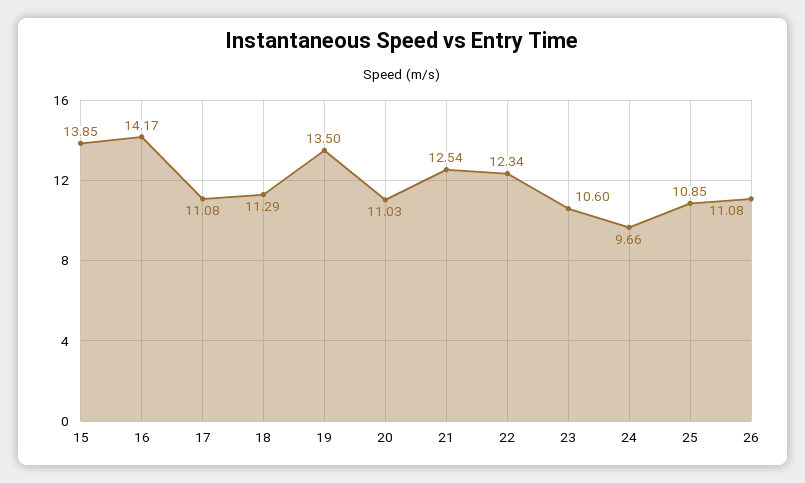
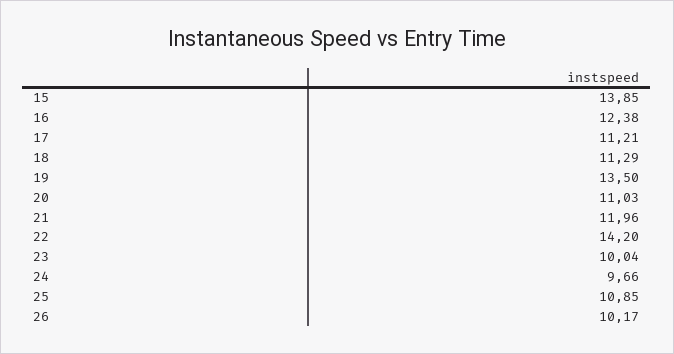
  {
    "15": 13.85,
-   "16": 14.17,
+   "16": 12.38,
-   "17": 11.08,
+   "17": 11.21,
    "18": 11.29,
    "19": 13.5,
    "20": 11.03,
-   "21": 12.54,
+   "21": 11.96,
-   "22": 12.34,
+   "22": 14.2,
-   "23": 10.6,
+   "23": 10.04,
    "24": 9.66,
    "25": 10.85,
-   "26": 11.08
+   "26": 10.17
  }

